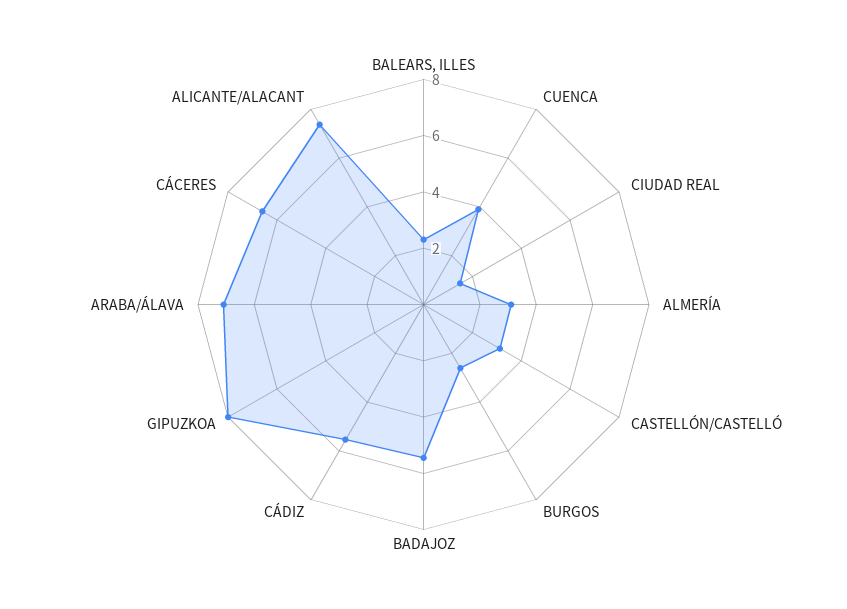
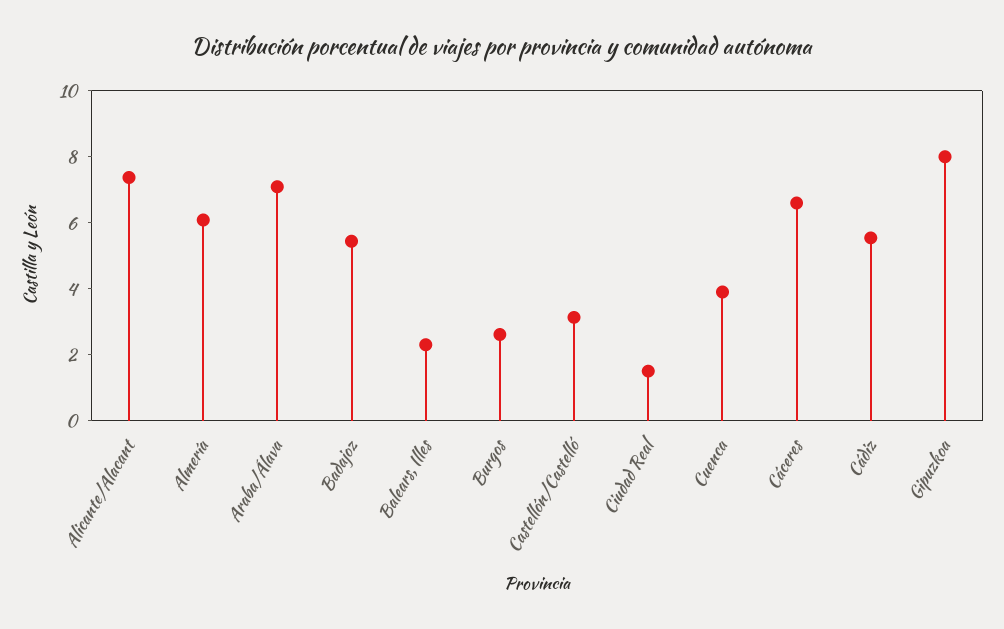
  {
    "BALEARS, ILLES": 2.5,
    "CUENCA": 4,
    "CIUDAD REAL": 1.5,
-   "ALMERÍA": 3,
+   "ALMERÍA": 6,
    "CASTELLÓN/CASTELLÓ": 3,
    "BURGOS": 2.5,
    "BADAJOZ": 5.5,
    "CÁDIZ": 5.5,
    "GIPUZKOA": 8,
    "ARABA/ÁLAVA": 7,
    "CÁCERES": 6.5,
    "ALICANTE/ALACANT": 7.5
  }

